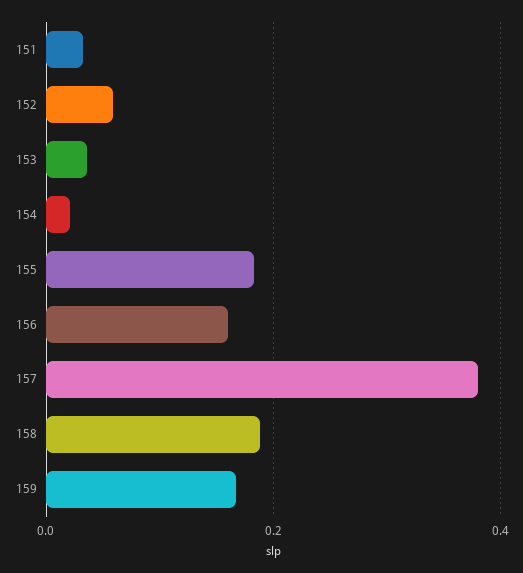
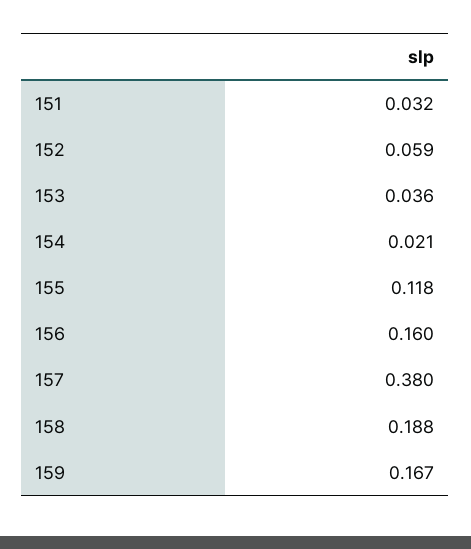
  {
    "151": 0.032,
    "152": 0.059,
    "153": 0.036,
    "154": 0.021,
-   "155": 0.18,
+   "155": 0.118,
    "156": 0.16,
    "157": 0.38,
    "158": 0.188,
    "159": 0.167
  }

